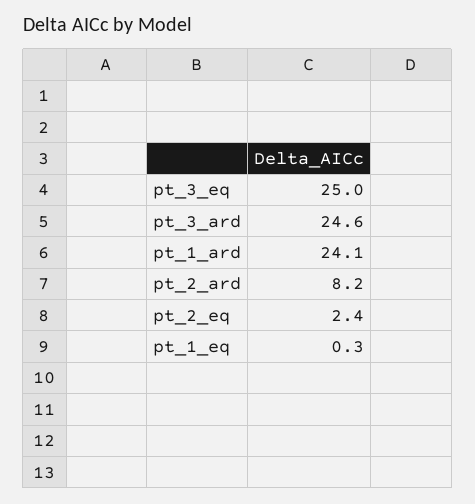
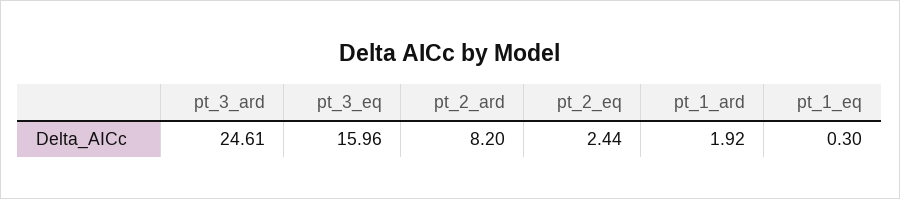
  {
-   "pt_3_eq": 25,
+   "pt_3_eq": 15.96,
    "pt_3_ard": 24.61,
-   "pt_1_ard": 24.1,
+   "pt_1_ard": 1.92,
    "pt_2_ard": 8.2,
    "pt_2_eq": 2.44,
    "pt_1_eq": 0.3
  }

